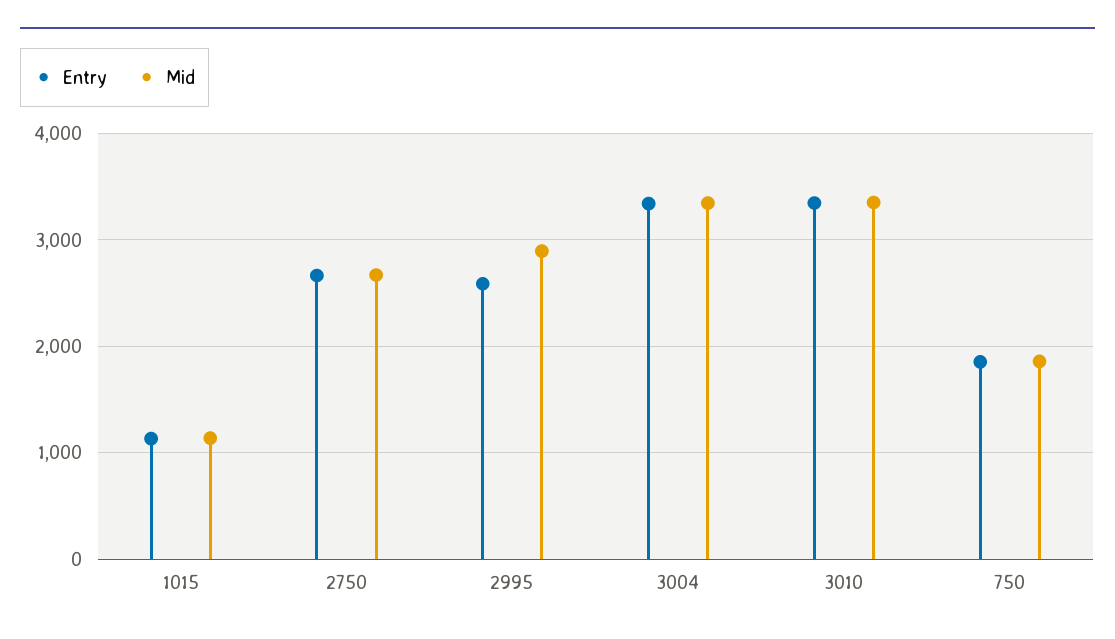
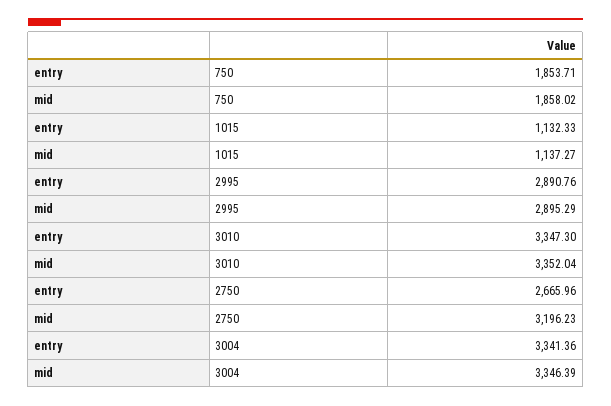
  {
    "Entry": {
      "1015": 1132.33,
      "2750": 2665.96,
-     "2995": 2600,
+     "2995": 2890.76,
      "3004": 3341.36,
      "3010": 3347.3,
      "750": 1853.71
    },
    "Mid": {
      "1015": 1137.27,
-     "2750": 2700,
+     "2750": 3196.23,
      "2995": 2895.29,
      "3004": 3346.39,
      "3010": 3352.04,
      "750": 1858.02
    }
  }

